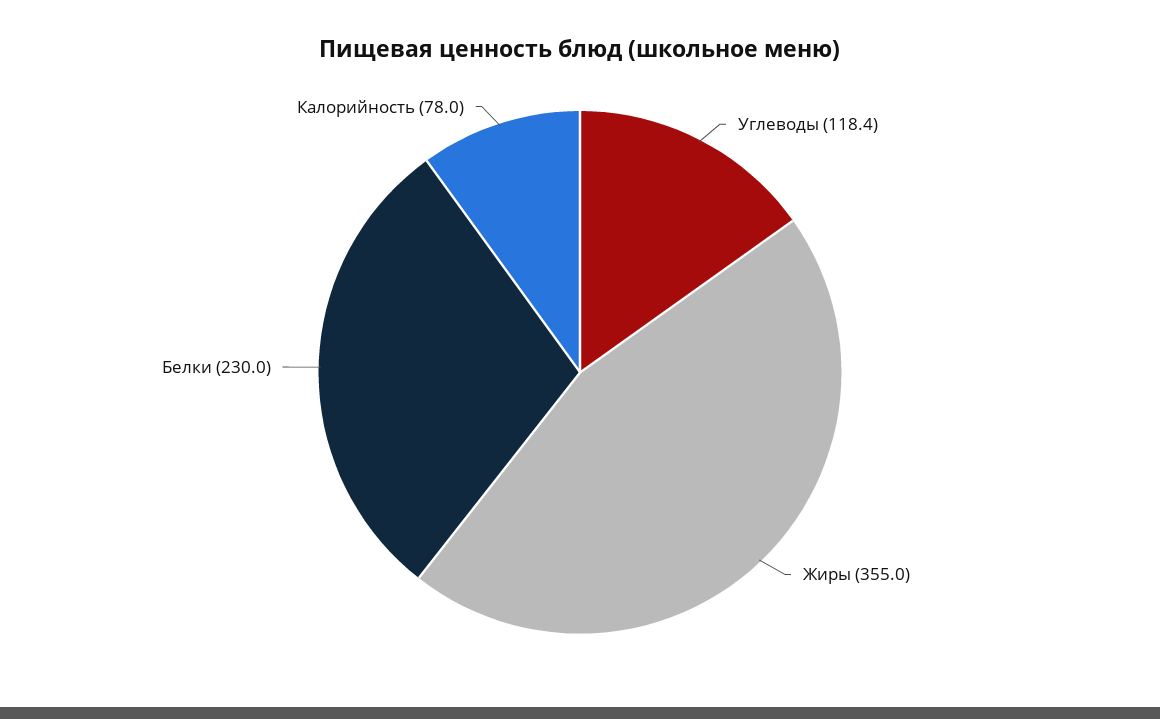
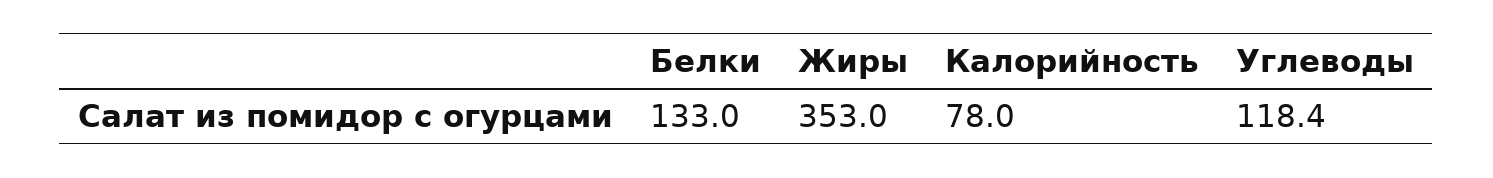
  {
    "Углеводы": 118.4,
-   "Жиры": 355,
+   "Жиры": 353,
-   "Белки": 230,
+   "Белки": 133,
    "Калорийность": 78
  }

